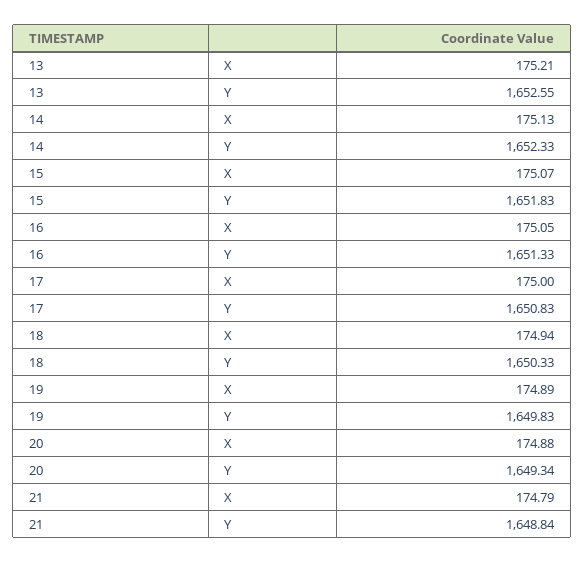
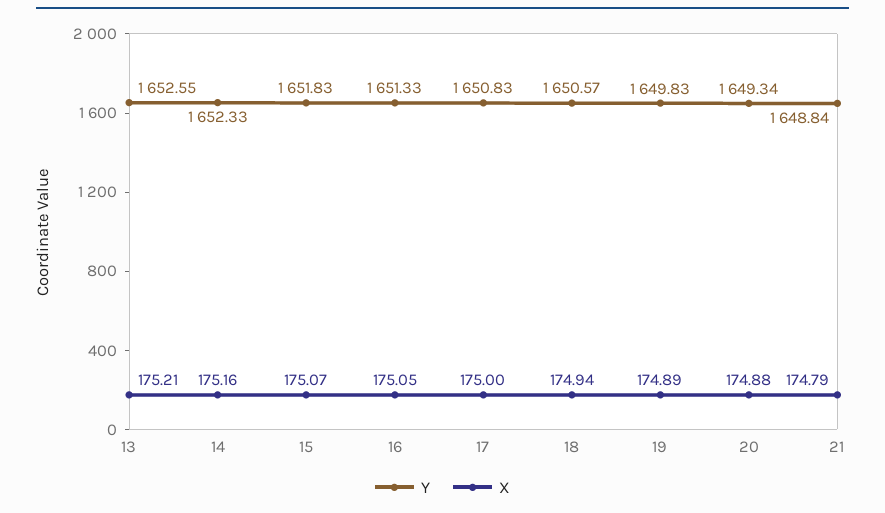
  {
    "X": {
      "13": 175.21,
-     "14": 175.13,
+     "14": 175.16,
      "15": 175.07,
      "16": 175.05,
      "17": 175,
      "18": 174.94,
      "19": 174.89,
      "20": 174.88,
      "21": 174.79
    },
    "Y": {
      "13": 1652.55,
      "14": 1652.33,
      "15": 1651.83,
      "16": 1651.33,
      "17": 1650.83,
-     "18": 1650.33,
+     "18": 1650.57,
      "19": 1649.83,
      "20": 1649.34,
      "21": 1648.84
    }
  }

